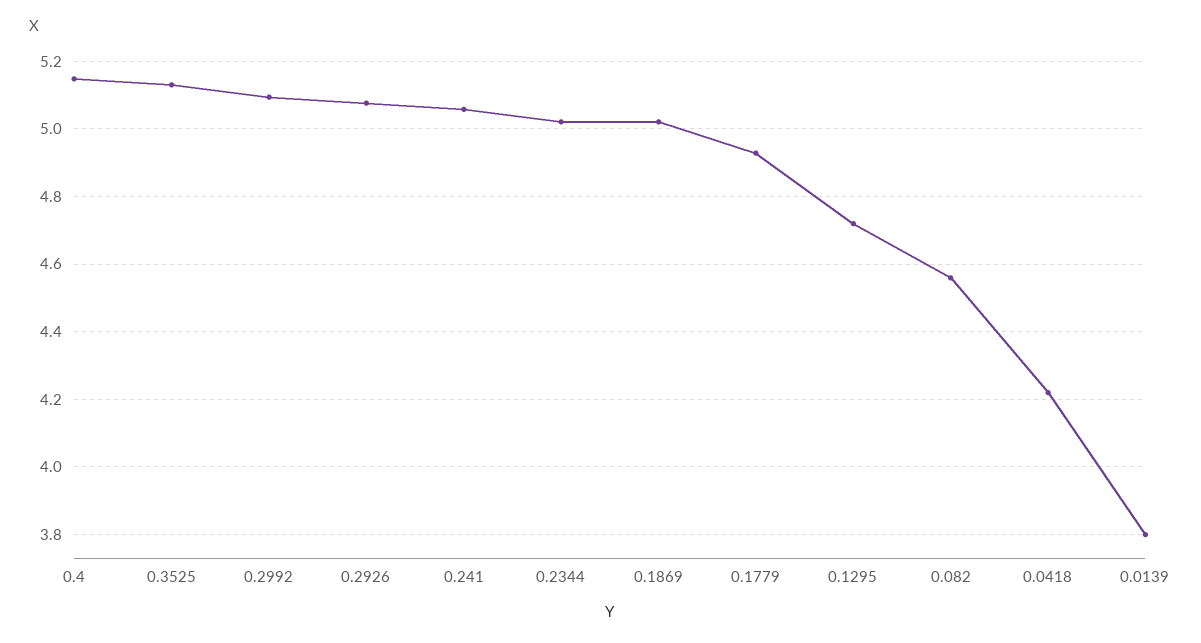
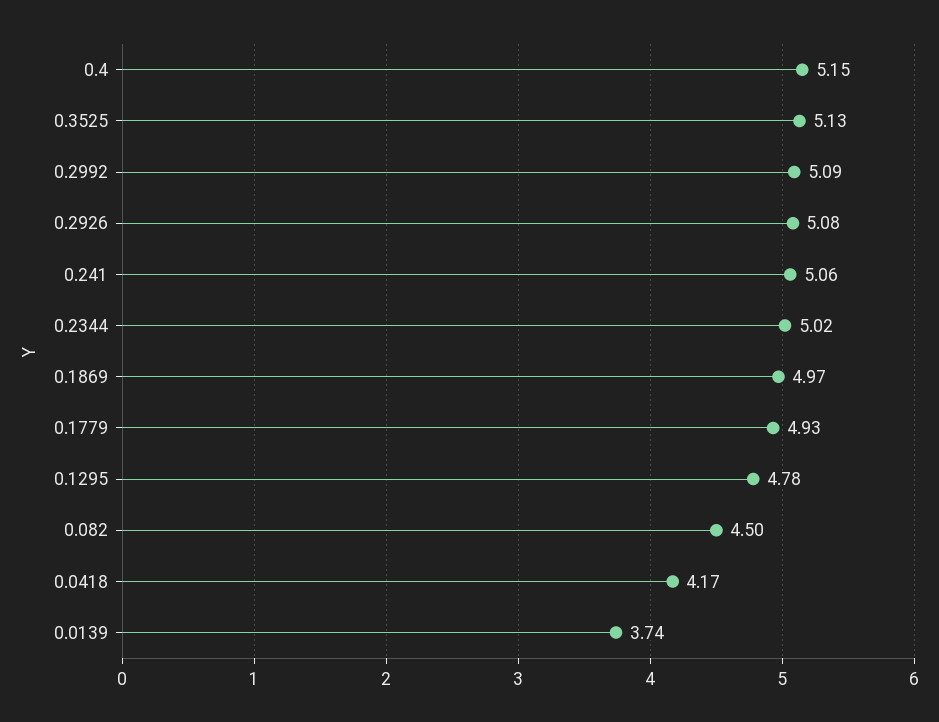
  {
    "0.4": 5.15,
    "0.3525": 5.13,
    "0.2992": 5.09,
    "0.2926": 5.08,
    "0.241": 5.06,
    "0.2344": 5.02,
-   "0.1869": 5.02,
+   "0.1869": 4.97,
    "0.1779": 4.93,
-   "0.1295": 4.72,
+   "0.1295": 4.78,
-   "0.082": 4.56,
+   "0.082": 4.5,
-   "0.0418": 4.22,
+   "0.0418": 4.17,
-   "0.0139": 3.8
+   "0.0139": 3.74
  }

